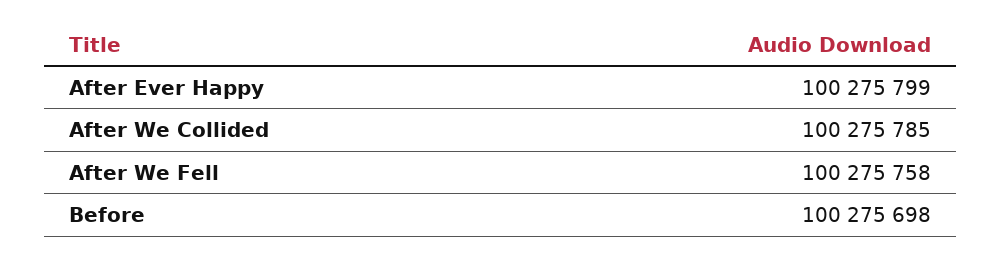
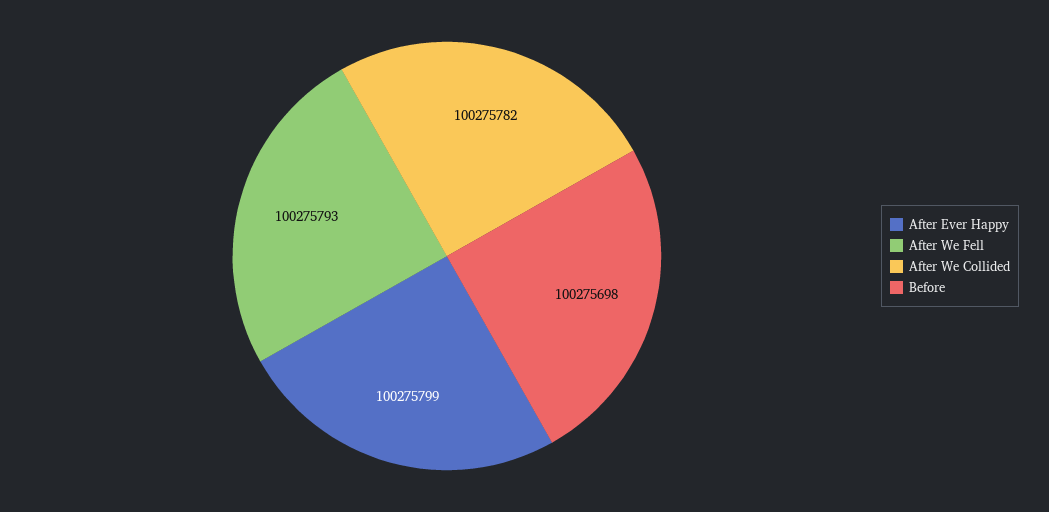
  {
    "After Ever Happy": 100275799,
-   "After We Collided": 100275785,
+   "After We Collided": 100275782,
-   "After We Fell": 100275758,
+   "After We Fell": 100275793,
    "Before": 100275698
  }

